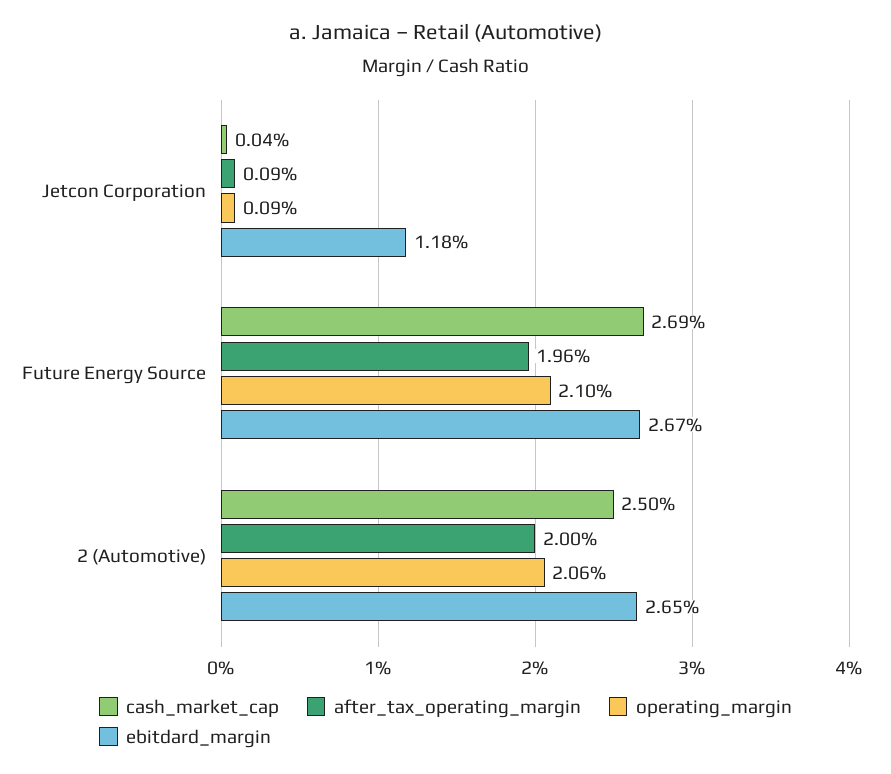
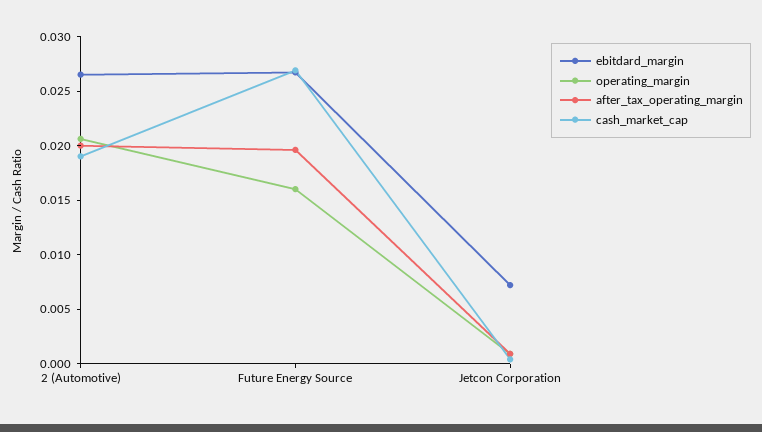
  {
    "cash_market_cap": {
      "Jetcon Corporation": 0.0004,
      "Future Energy Source": 0.0269,
-     "2 (Automotive)": 0.025
+     "2 (Automotive)": 0.019
    },
    "after_tax_operating_margin": {
      "Jetcon Corporation": 0.0009,
      "Future Energy Source": 0.0196,
      "2 (Automotive)": 0.02
    },
    "operating_margin": {
      "Jetcon Corporation": 0.0009,
-     "Future Energy Source": 0.021,
+     "Future Energy Source": 0.016,
      "2 (Automotive)": 0.0206
    },
    "ebitdard_margin": {
-     "Jetcon Corporation": 0.0118,
+     "Jetcon Corporation": 0.007,
      "Future Energy Source": 0.0267,
      "2 (Automotive)": 0.0265
    }
  }

